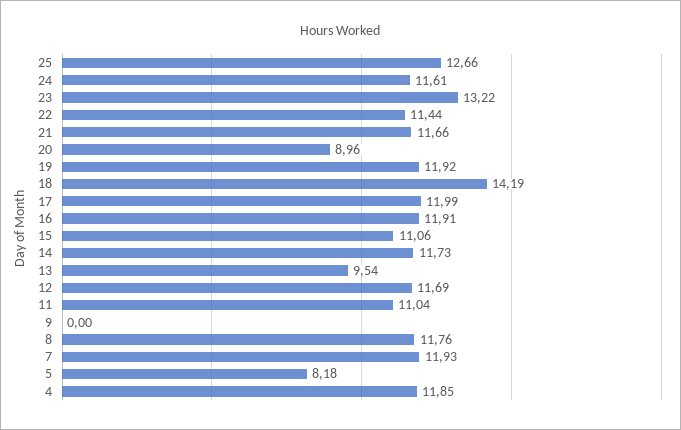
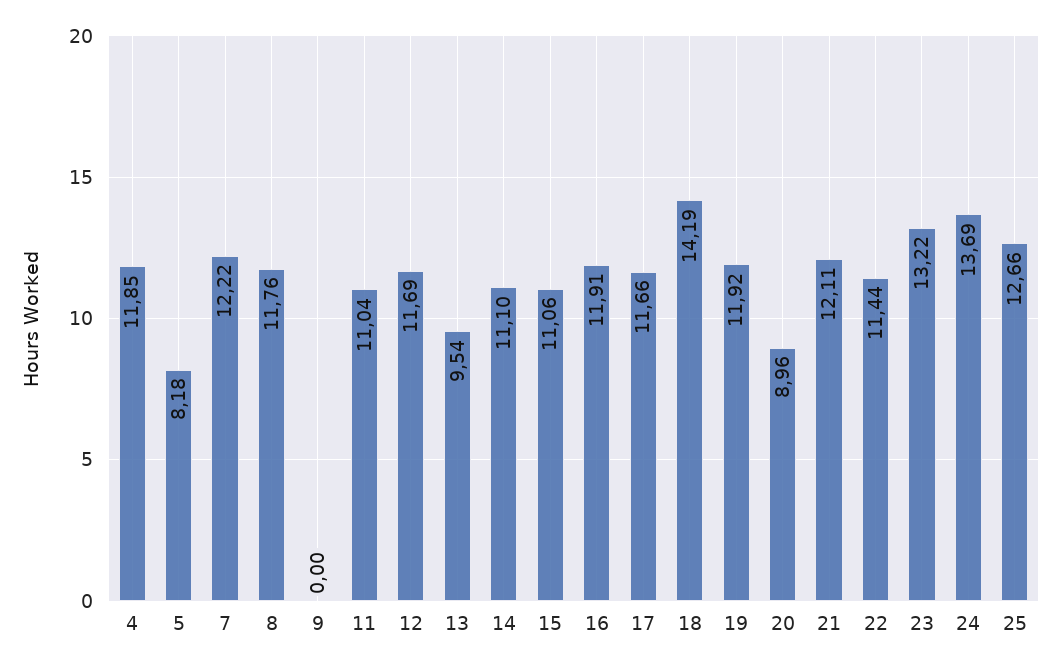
  {
    "25": 12.66,
-   "24": 11.61,
+   "24": 13.69,
    "23": 13.22,
    "22": 11.44,
-   "21": 11.66,
+   "21": 12.11,
    "20": 8.96,
    "19": 11.92,
    "18": 14.19,
-   "17": 11.99,
+   "17": 11.66,
    "16": 11.91,
    "15": 11.06,
-   "14": 11.73,
+   "14": 11.1,
    "13": 9.54,
    "12": 11.69,
    "11": 11.04,
    "9": 0,
    "8": 11.76,
-   "7": 11.93,
+   "7": 12.22,
    "5": 8.18,
    "4": 11.85
  }

